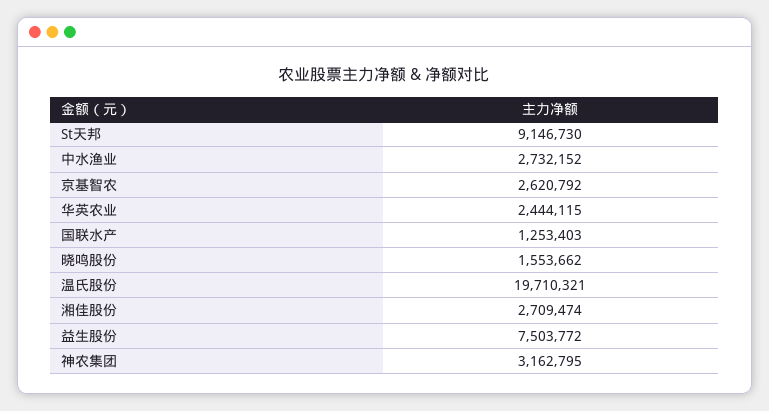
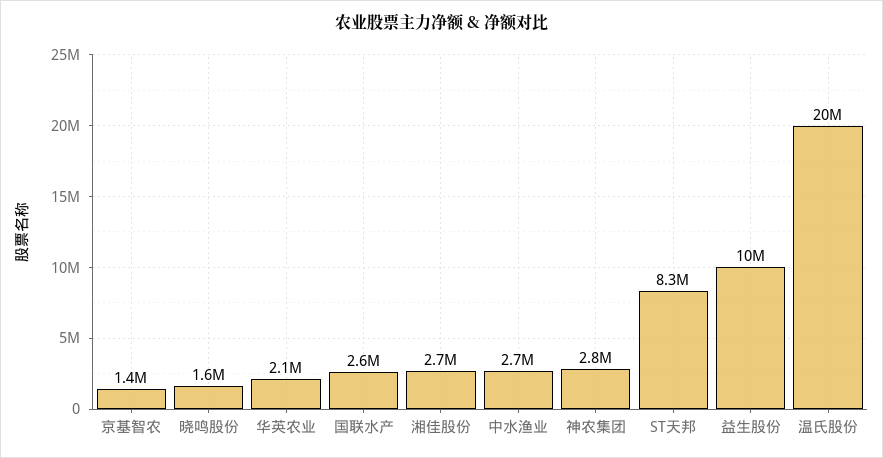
  {
-   "St天邦": 9146730,
+   "St天邦": 8300000,
    "中水渔业": 2732152,
-   "京基智农": 2620792,
+   "京基智农": 1400000,
-   "华英农业": 2444115,
+   "华英农业": 2100000,
-   "国联水产": 1253403,
+   "国联水产": 2600000,
    "晓鸣股份": 1553662,
    "温氏股份": 19710321,
    "湘佳股份": 2709474,
-   "益生股份": 7503772,
+   "益生股份": 10000000,
-   "神农集团": 3162795
+   "神农集团": 2800000
  }

